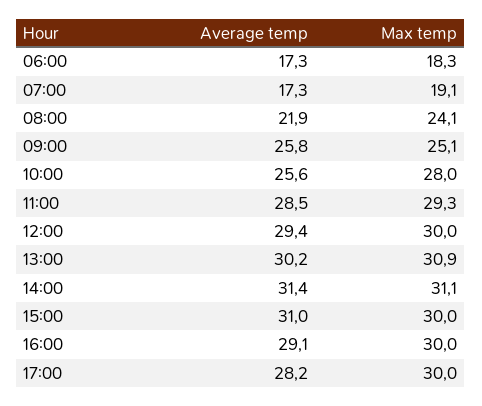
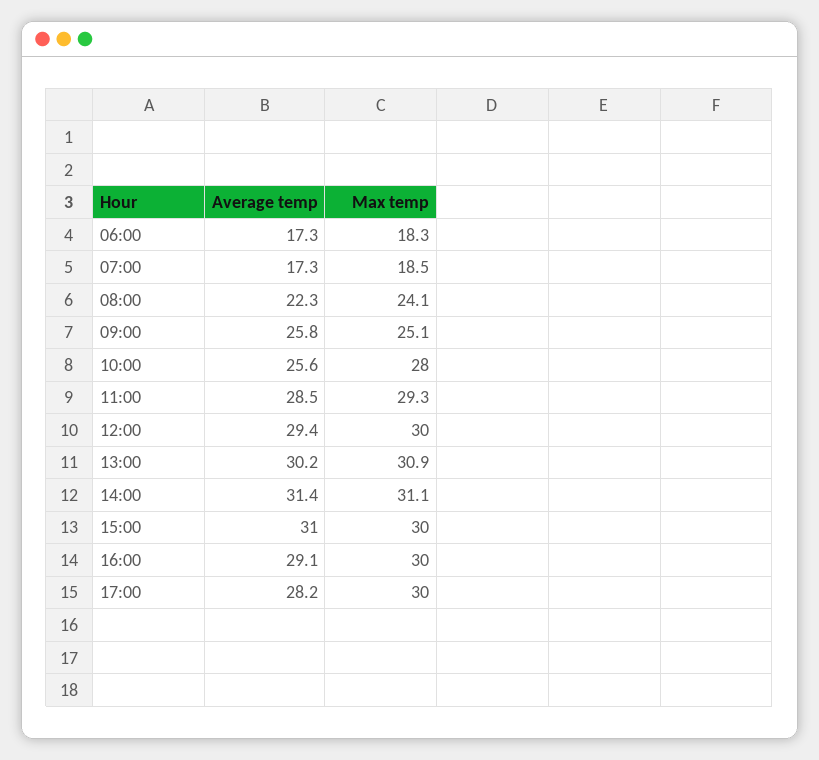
  {
    "Average temp": {
      "06:00": 17.3,
      "07:00": 17.3,
-     "08:00": 21.9,
+     "08:00": 22.3,
      "09:00": 25.8,
      "10:00": 25.6,
      "11:00": 28.5,
      "12:00": 29.4,
      "13:00": 30.2,
      "14:00": 31.4,
      "15:00": 31,
      "16:00": 29.1,
      "17:00": 28.2
    },
    "Max temp": {
      "06:00": 18.3,
-     "07:00": 19.1,
+     "07:00": 18.5,
      "08:00": 24.1,
      "09:00": 25.1,
      "10:00": 28,
      "11:00": 29.3,
      "12:00": 30,
      "13:00": 30.9,
      "14:00": 31.1,
      "15:00": 30,
      "16:00": 30,
      "17:00": 30
    }
  }

